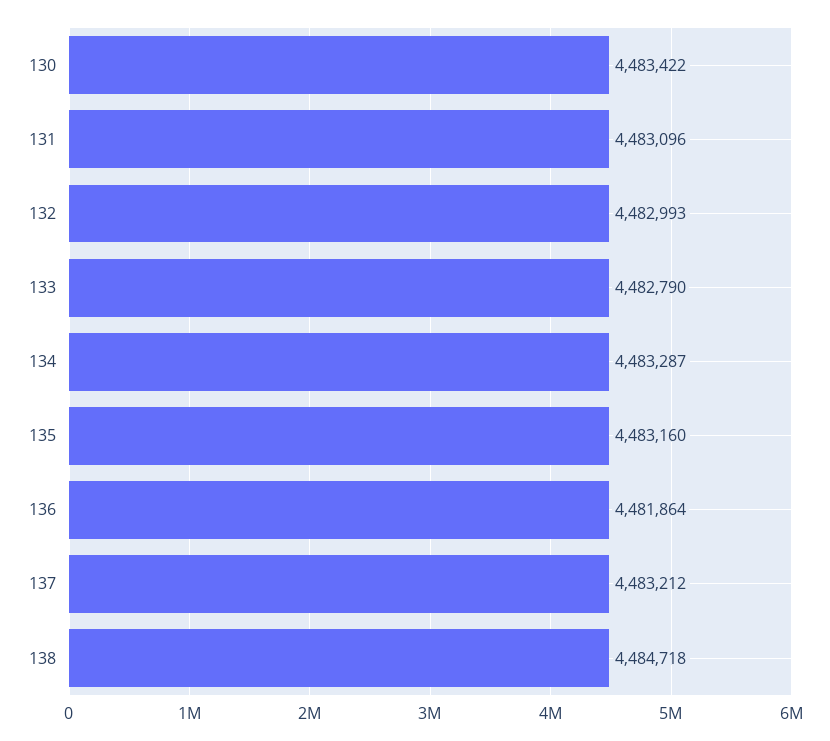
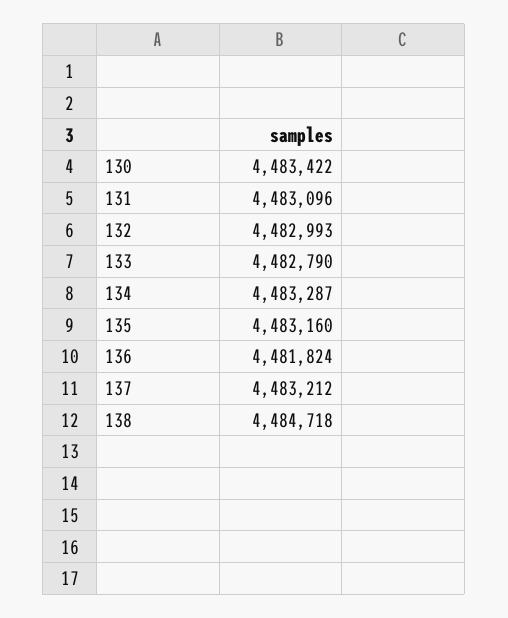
  {
    "130": 4483422,
    "131": 4483096,
    "132": 4482993,
    "133": 4482790,
    "134": 4483287,
    "135": 4483160,
-   "136": 4481864,
+   "136": 4481824,
    "137": 4483212,
    "138": 4484718
  }

